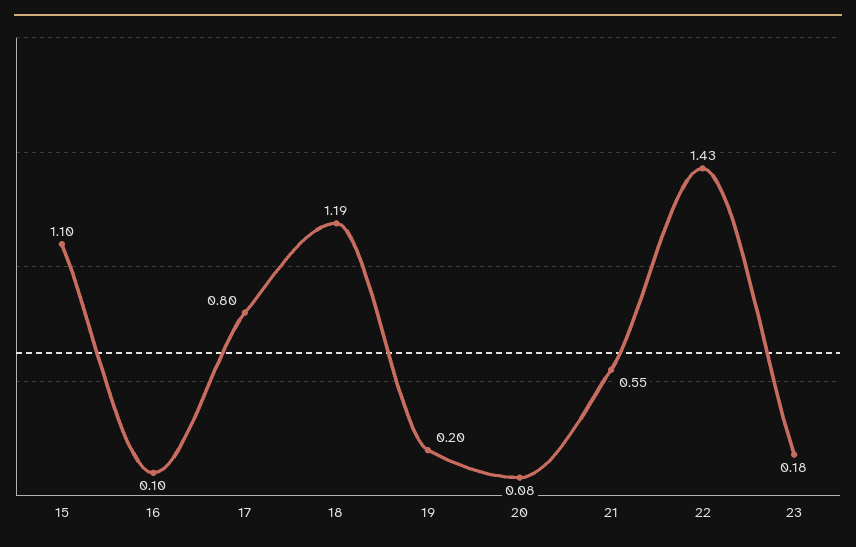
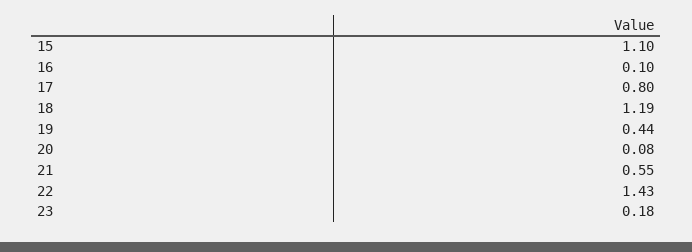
  {
    "15": 1.1,
    "16": 0.1,
    "17": 0.8,
    "18": 1.19,
-   "19": 0.2,
+   "19": 0.44,
    "20": 0.08,
    "21": 0.55,
    "22": 1.43,
    "23": 0.18
  }

